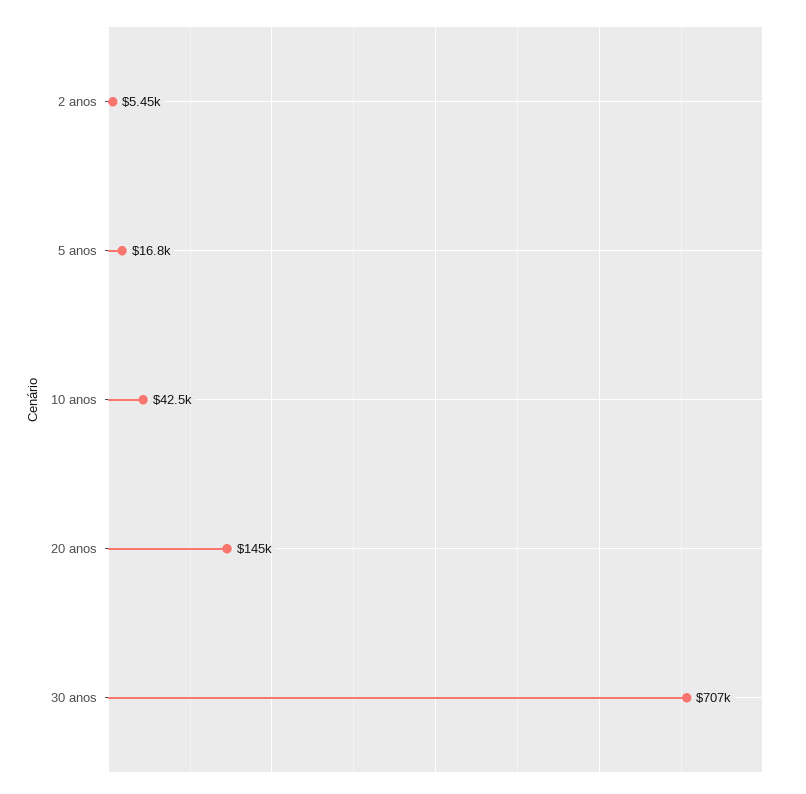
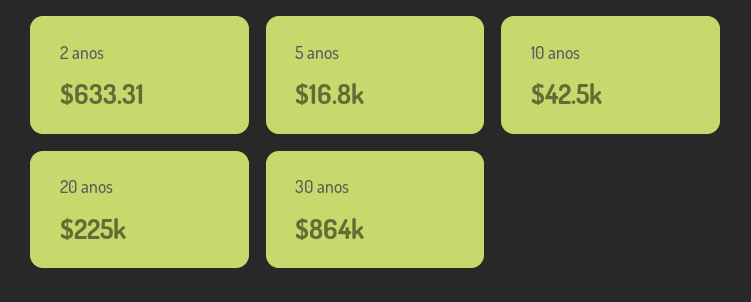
  {
-   "2 anos": 5450,
+   "2 anos": 633.31,
    "5 anos": 16800,
    "10 anos": 42500,
-   "20 anos": 145000,
+   "20 anos": 225000,
-   "30 anos": 707000
+   "30 anos": 864000
  }

